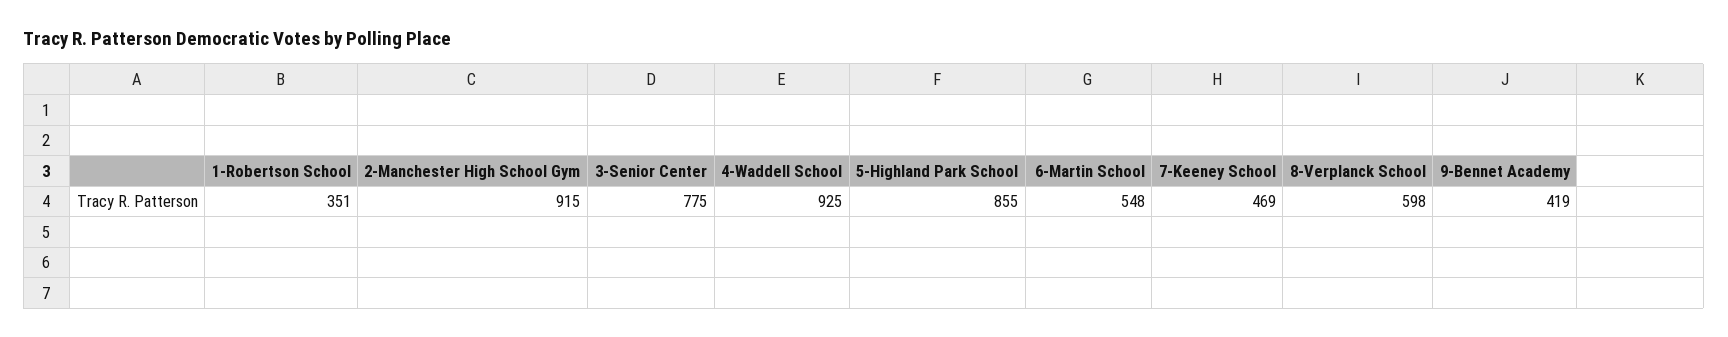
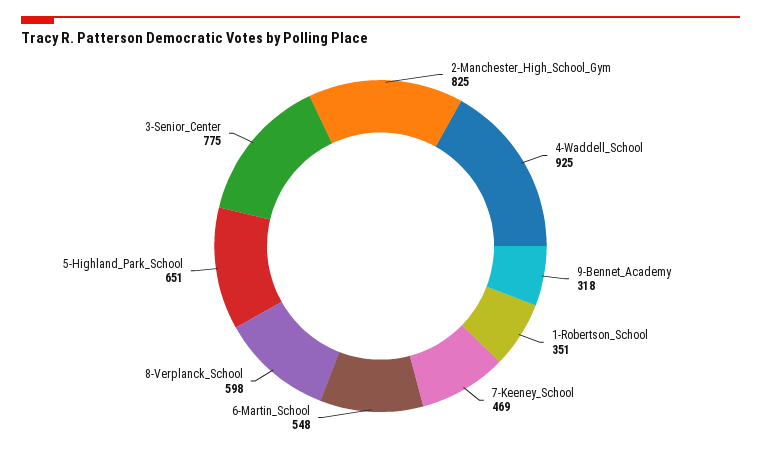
  {
    "1-Robertson School": 351,
-   "2-Manchester High School Gym": 915,
+   "2-Manchester High School Gym": 825,
    "3-Senior Center": 775,
    "4-Waddell School": 925,
-   "5-Highland Park School": 855,
+   "5-Highland Park School": 651,
    "6-Martin School": 548,
    "7-Keeney School": 469,
    "8-Verplanck School": 598,
-   "9-Bennet Academy": 419
+   "9-Bennet Academy": 318
  }

